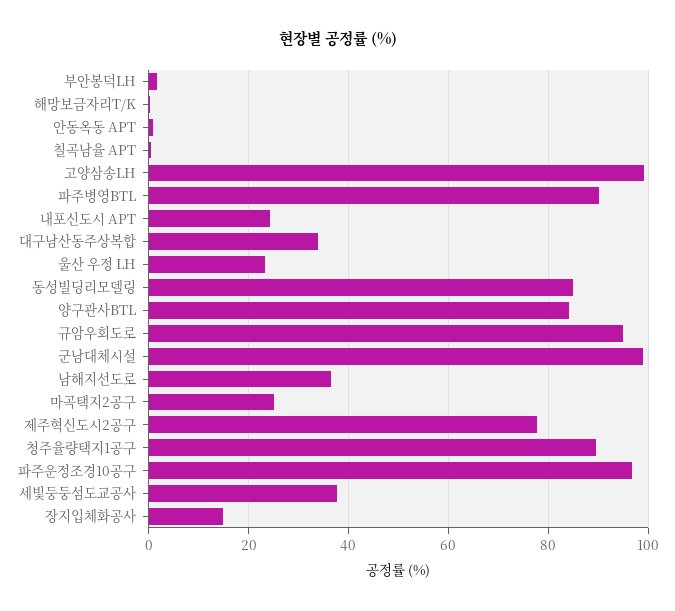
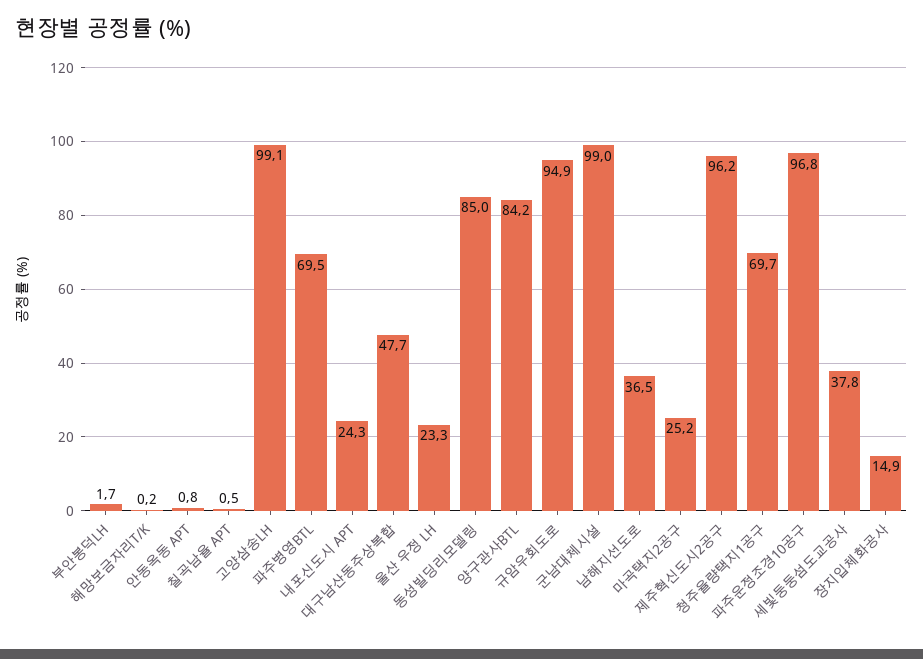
  {
    "부안봉덕LH": 1.7,
    "해망보금자리T/K": 0.2,
    "안동옥동 APT": 0.8,
    "칠곡남율 APT": 0.5,
    "고양삼송LH": 99.1,
-   "파주병영BTL": 90,
+   "파주병영BTL": 69.5,
    "내포신도시 APT": 24.3,
-   "대구남산동주상복합": 34,
+   "대구남산동주상복합": 47.7,
    "울산 우정 LH": 23.3,
    "동성빌딩리모델링": 85,
    "양구관사BTL": 84.2,
    "규암우회도로": 94.9,
    "군남대체시설": 99,
    "남해지선도로": 36.5,
    "마곡택지2공구": 25.2,
-   "제주혁신도시2공구": 78,
+   "제주혁신도시2공구": 96.2,
-   "청주율량택지1공구": 90,
+   "청주율량택지1공구": 69.7,
    "파주운정조경10공구": 96.8,
    "세빛둥둥섬도교공사": 37.8,
    "장지입체화공사": 14.9
  }

